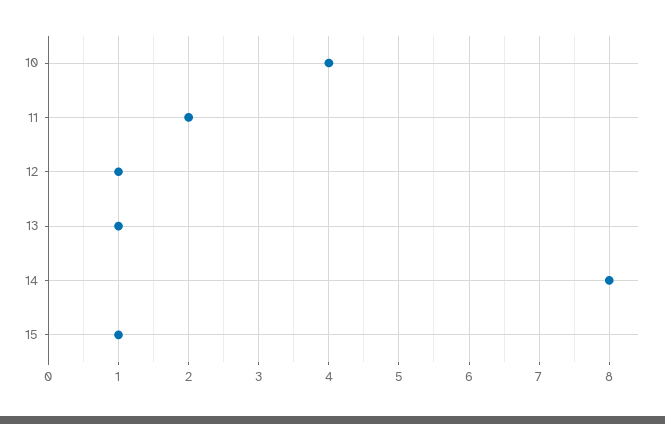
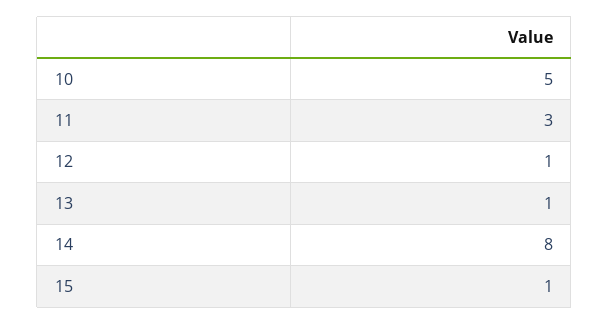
  {
-   "10": 4,
+   "10": 5,
-   "11": 2,
+   "11": 3,
    "12": 1,
    "13": 1,
    "14": 8,
    "15": 1
  }

